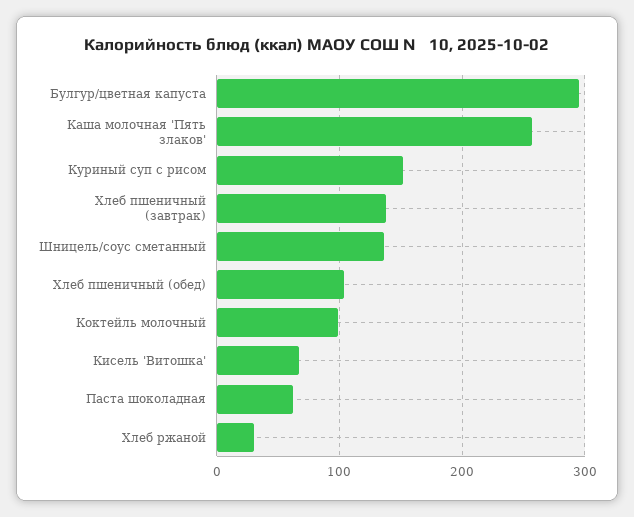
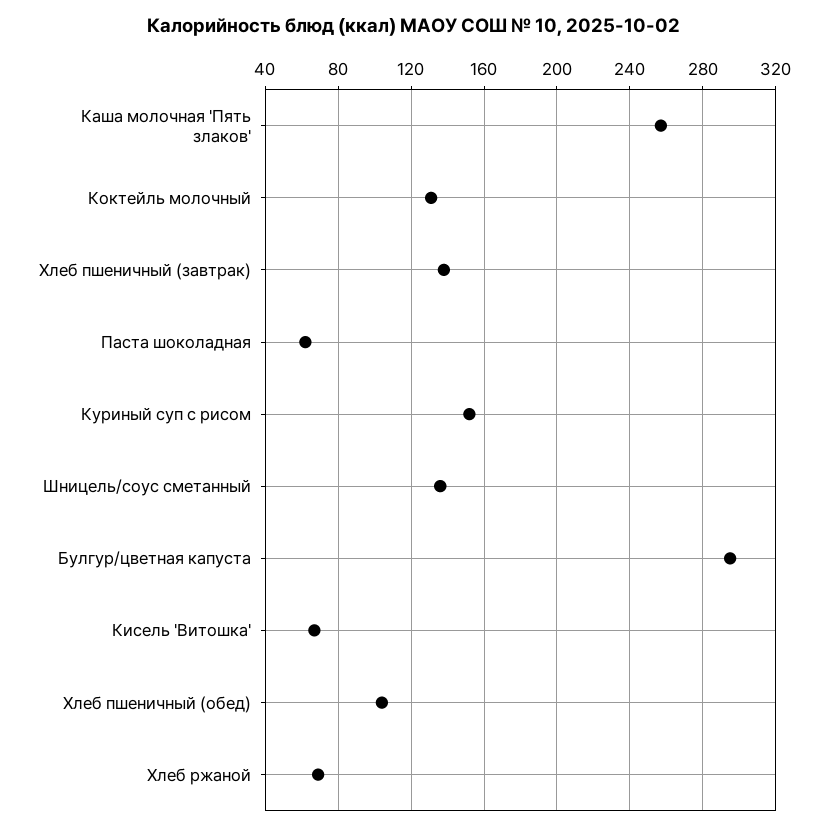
  {
    "Булгур/цветная капуста": 295,
    "Каша молочная 'Пять злаков'": 255,
    "Куриный суп с рисом": 150,
    "Хлеб пшеничный (завтрак)": 140,
    "Шницель/соус сметанный": 135,
    "Хлеб пшеничный (обед)": 105,
-   "Коктейль молочный": 100,
+   "Коктейль молочный": 130,
    "Кисель 'Витошка'": 65,
    "Паста шоколадная": 60,
-   "Хлеб ржаной": 30
+   "Хлеб ржаной": 70
  }

